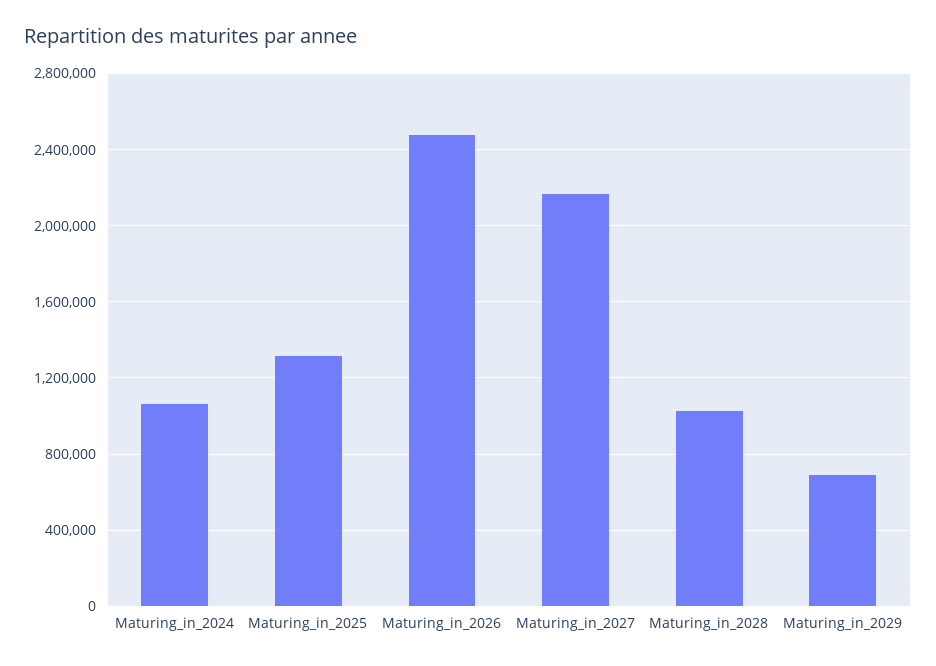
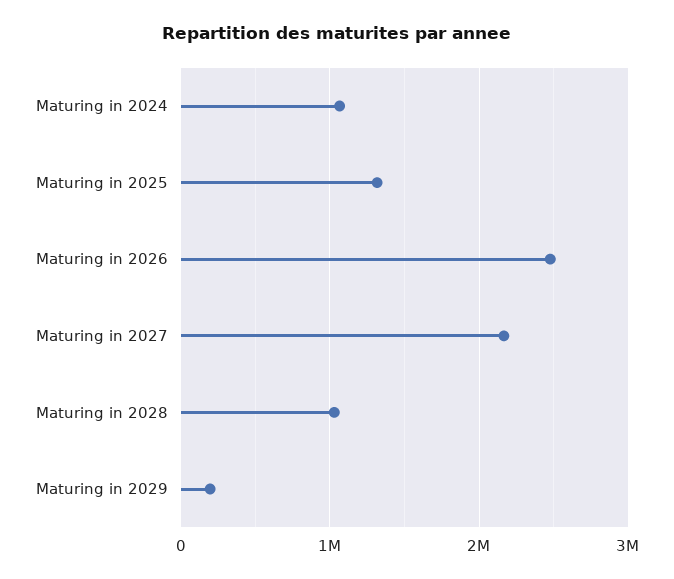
  {
    "Maturing_in_2024": 1050000,
    "Maturing_in_2025": 1300000,
    "Maturing_in_2026": 2500000,
    "Maturing_in_2027": 2150000,
    "Maturing_in_2028": 1050000,
-   "Maturing_in_2029": 700000
+   "Maturing_in_2029": 200000
  }

